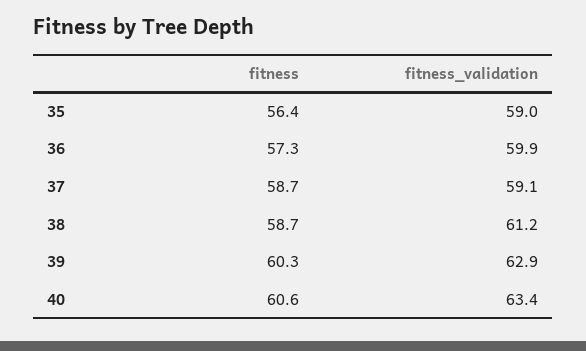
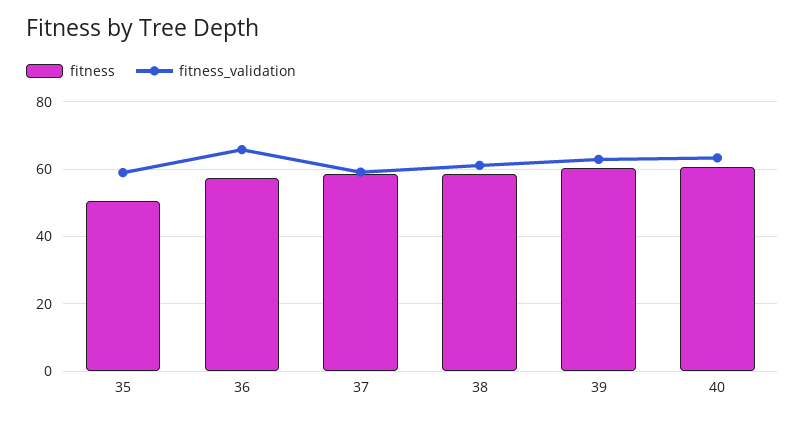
  {
    "fitness": {
-     "35": 56.4,
+     "35": 50,
      "36": 57.3,
      "37": 58.7,
      "38": 58.7,
      "39": 60.3,
      "40": 60.6
    },
    "fitness_validation": {
      "35": 59,
-     "36": 59.9,
+     "36": 66,
      "37": 59.1,
      "38": 61.2,
      "39": 62.9,
      "40": 63.4
    }
  }

